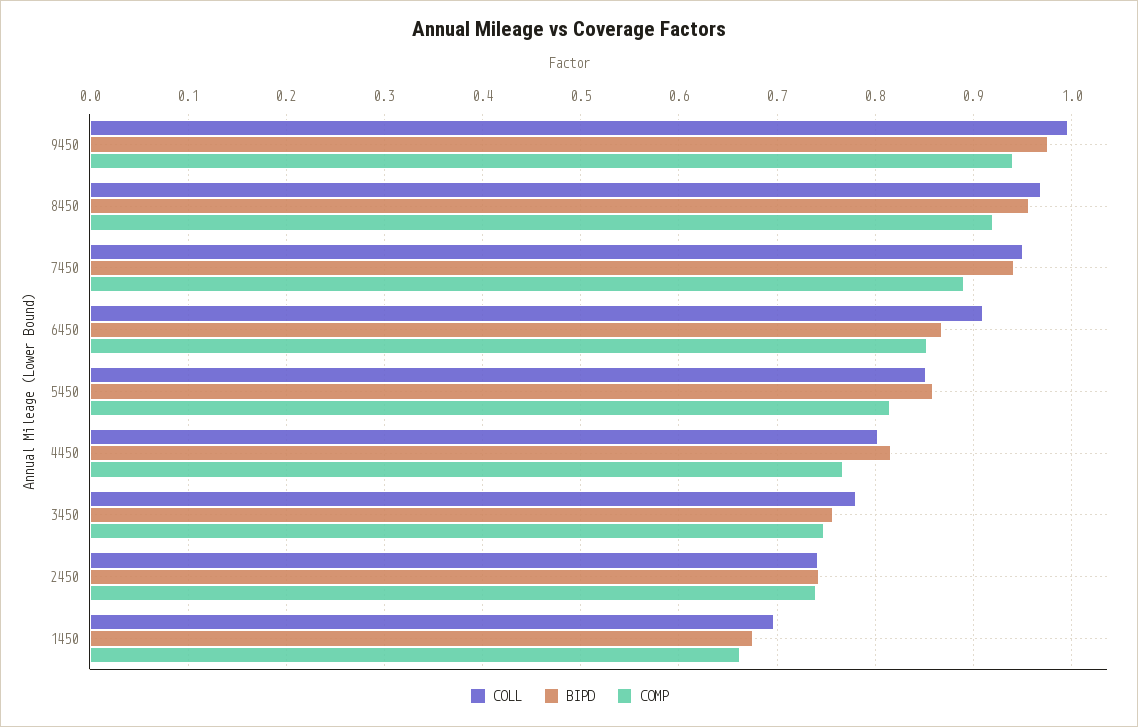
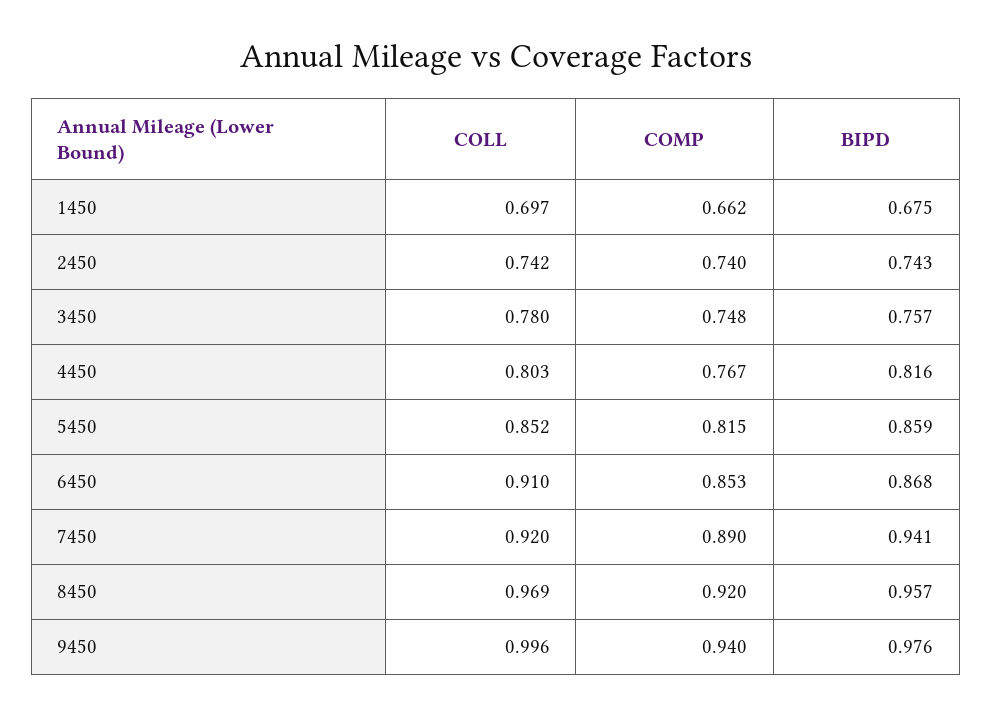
  {
    "COLL": {
      "9450": 0.996,
      "8450": 0.969,
-     "7450": 0.95,
+     "7450": 0.92,
      "6450": 0.91,
      "5450": 0.852,
      "4450": 0.803,
      "3450": 0.78,
      "2450": 0.742,
      "1450": 0.697
    },
    "BIPD": {
      "9450": 0.976,
      "8450": 0.957,
      "7450": 0.941,
      "6450": 0.868,
      "5450": 0.859,
      "4450": 0.816,
      "3450": 0.757,
      "2450": 0.743,
      "1450": 0.675
    },
    "COMP": {
      "9450": 0.94,
      "8450": 0.92,
      "7450": 0.89,
      "6450": 0.853,
      "5450": 0.815,
      "4450": 0.767,
      "3450": 0.748,
      "2450": 0.74,
      "1450": 0.662
    }
  }

